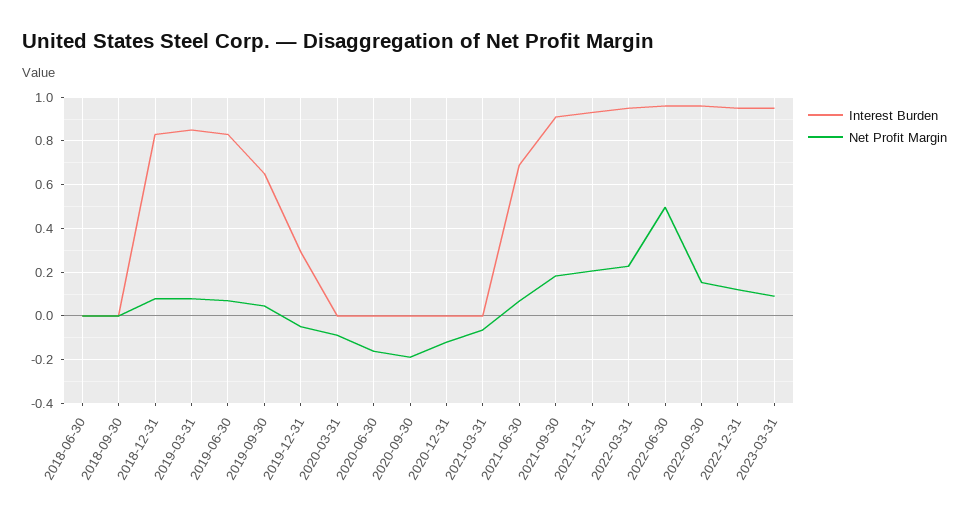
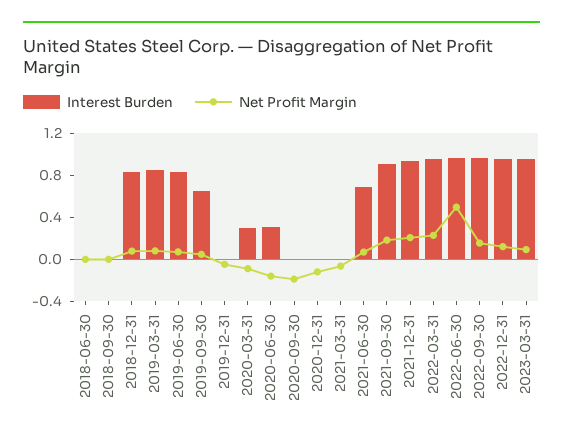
  {
    "Interest Burden": {
      "2018-06-30": 0,
      "2018-09-30": 0,
      "2018-12-31": 0.85,
      "2019-03-31": 0.85,
      "2019-06-30": 0.85,
      "2019-09-30": 0.65,
-     "2019-12-31": 0.3,
+     "2019-12-31": 0,
-     "2020-03-31": 0,
+     "2020-03-31": 0.3,
-     "2020-06-30": 0,
+     "2020-06-30": 0.3,
      "2020-09-30": 0,
      "2020-12-31": 0,
      "2021-03-31": 0,
      "2021-06-30": 0.7,
      "2021-09-30": 0.9,
      "2021-12-31": 0.95,
      "2022-03-31": 0.95,
      "2022-06-30": 0.95,
      "2022-09-30": 0.95,
      "2022-12-31": 0.95,
      "2023-03-31": 0.95
    },
    "Net Profit Margin": {
      "2018-06-30": 0,
      "2018-09-30": 0,
      "2018-12-31": 0.1,
      "2019-03-31": 0.1,
      "2019-06-30": 0.05,
      "2019-09-30": 0.05,
      "2019-12-31": -0.05,
      "2020-03-31": -0.1,
      "2020-06-30": -0.15,
      "2020-09-30": -0.2,
      "2020-12-31": -0.1,
      "2021-03-31": -0.05,
      "2021-06-30": 0.05,
      "2021-09-30": 0.2,
      "2021-12-31": 0.2,
      "2022-03-31": 0.25,
      "2022-06-30": 0.5,
      "2022-09-30": 0.15,
      "2022-12-31": 0.1,
      "2023-03-31": 0.1
    }
  }

